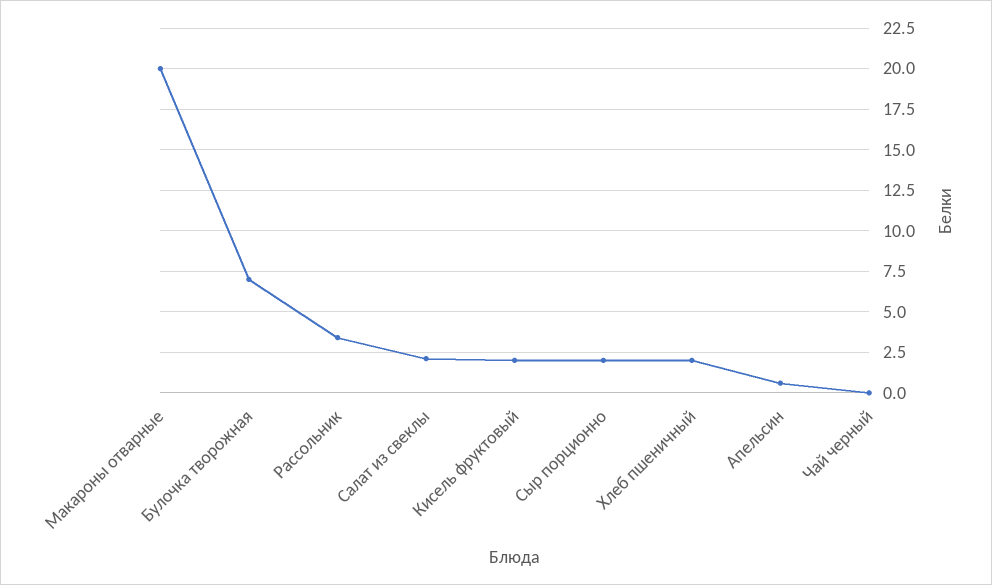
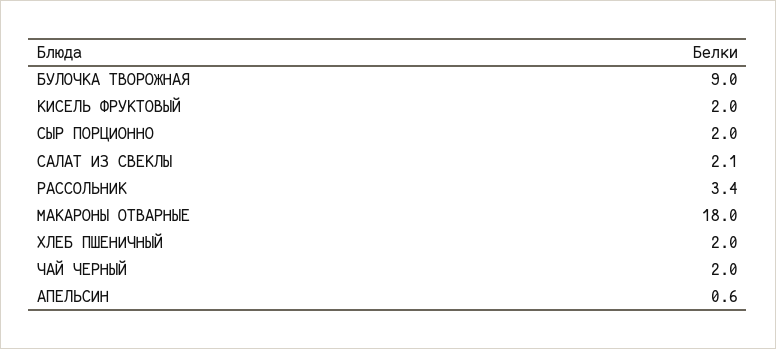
  {
-   "Макароны отварные": 20,
+   "Макароны отварные": 18,
-   "Булочка творожная": 7,
+   "Булочка творожная": 9,
    "Рассольник": 3.4,
    "Салат из свеклы": 2.1,
    "Кисель фруктовый": 2,
    "Сыр порционно": 2,
    "Хлеб пшеничный": 2,
    "Апельсин": 0.6,
-   "Чай черный": 0
+   "Чай черный": 2
  }

